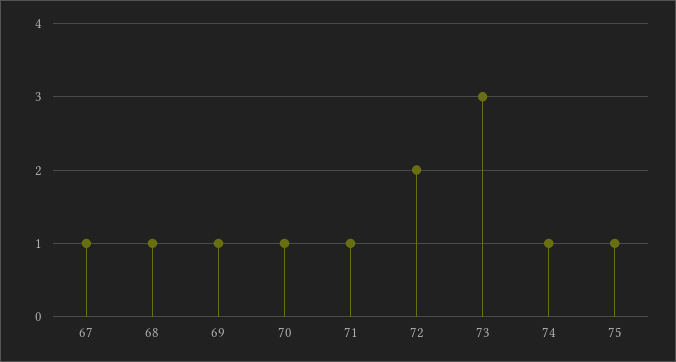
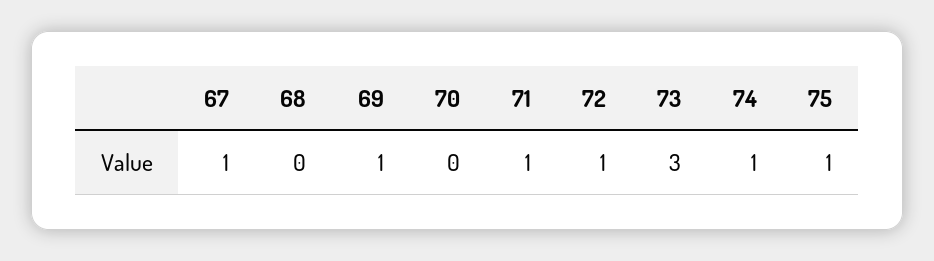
  {
    "67": 1,
-   "68": 1,
+   "68": 0,
    "69": 1,
-   "70": 1,
+   "70": 0,
    "71": 1,
-   "72": 2,
+   "72": 1,
    "73": 3,
    "74": 1,
    "75": 1
  }

